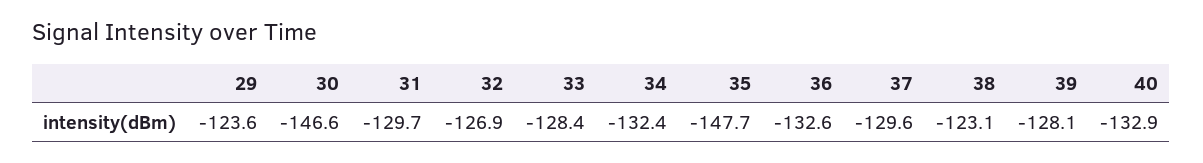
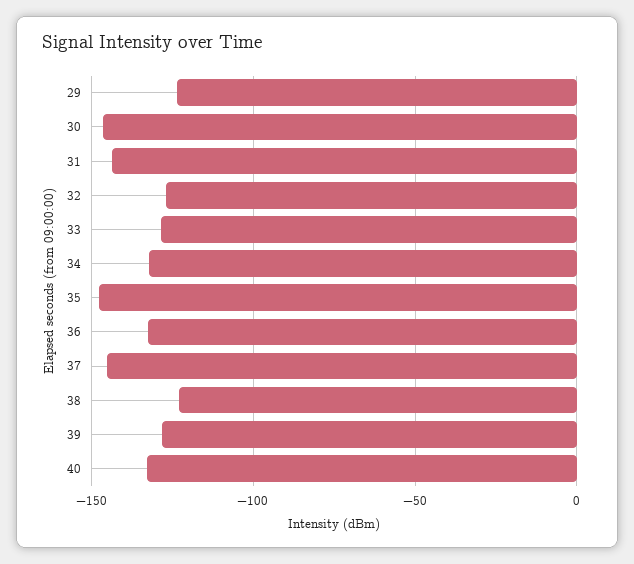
  {
    "29": -123.6,
    "30": -146.6,
-   "31": -129.7,
+   "31": -145,
    "32": -126.9,
    "33": -128.4,
    "34": -132.4,
    "35": -147.7,
    "36": -132.6,
-   "37": -129.6,
+   "37": -145,
    "38": -123.1,
    "39": -128.1,
    "40": -132.9
  }

